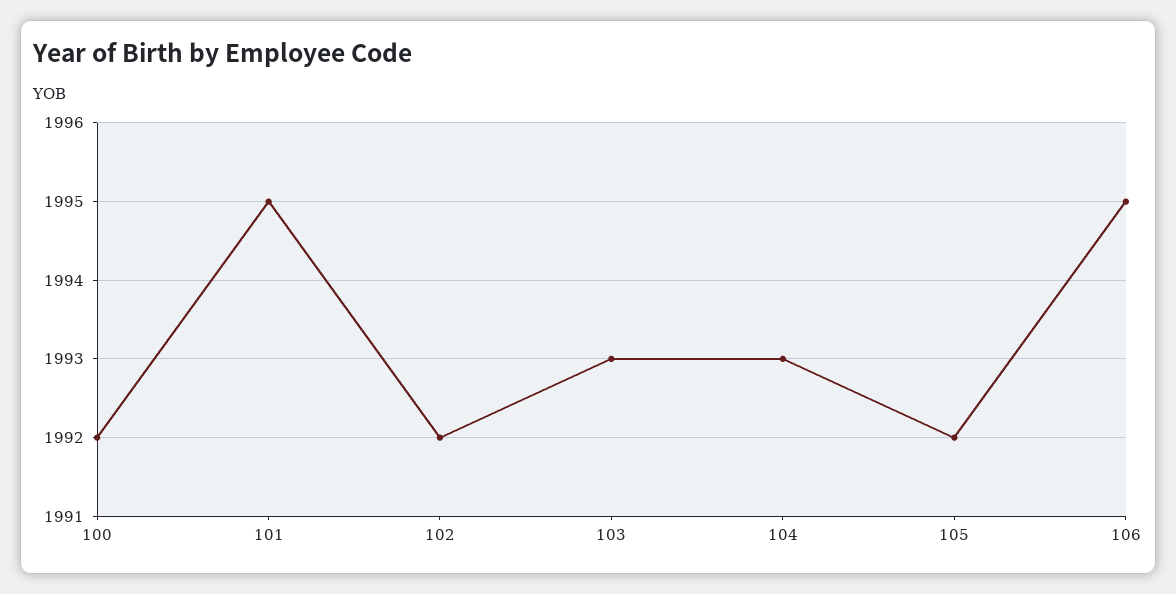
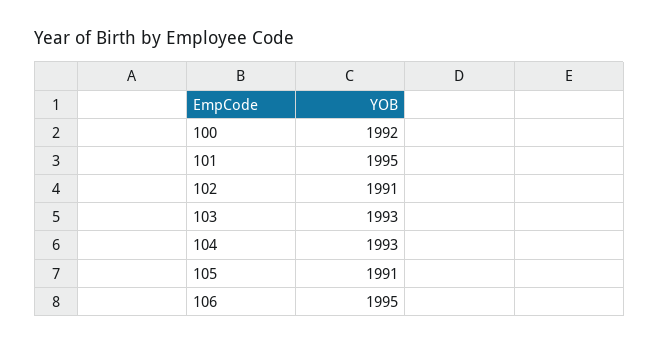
  {
    "100": 1992,
    "101": 1995,
-   "102": 1992,
+   "102": 1991,
    "103": 1993,
    "104": 1993,
-   "105": 1992,
+   "105": 1991,
    "106": 1995
  }

